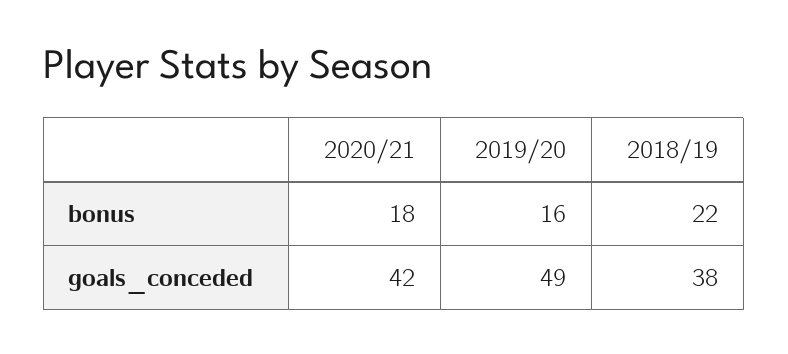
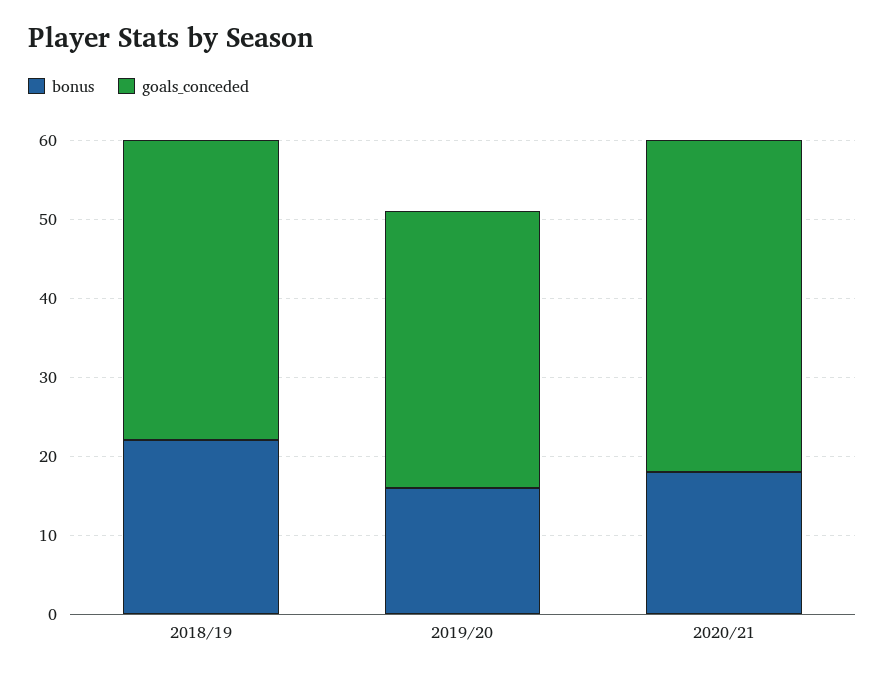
  {
    "bonus": {
      "2020/21": 18,
      "2019/20": 16,
      "2018/19": 22
    },
    "goals_conceded": {
      "2020/21": 42,
-     "2019/20": 49,
+     "2019/20": 35,
      "2018/19": 38
    }
  }

